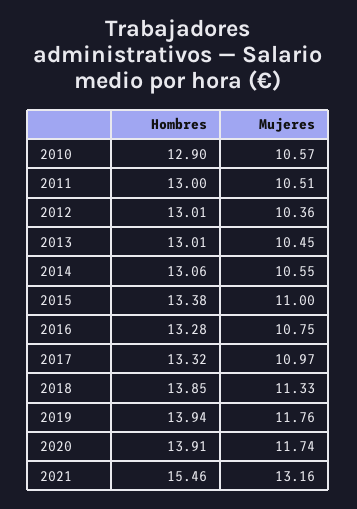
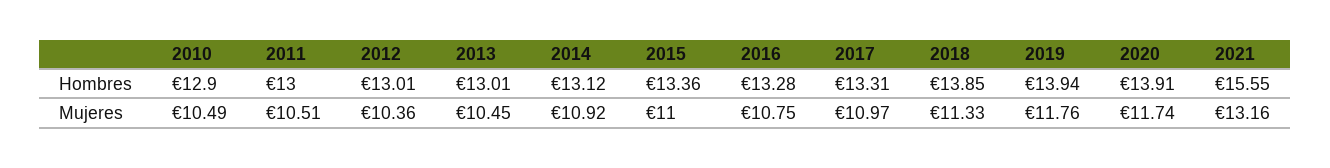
  {
    "Hombres": {
      "2010": 12.9,
      "2011": 13,
      "2012": 13.01,
      "2013": 13.01,
-     "2014": 13.06,
+     "2014": 13.12,
-     "2015": 13.38,
+     "2015": 13.36,
      "2016": 13.28,
-     "2017": 13.32,
+     "2017": 13.31,
      "2018": 13.85,
      "2019": 13.94,
      "2020": 13.91,
-     "2021": 15.46
+     "2021": 15.55
    },
    "Mujeres": {
-     "2010": 10.57,
+     "2010": 10.49,
      "2011": 10.51,
      "2012": 10.36,
      "2013": 10.45,
-     "2014": 10.55,
+     "2014": 10.92,
      "2015": 11,
      "2016": 10.75,
      "2017": 10.97,
      "2018": 11.33,
      "2019": 11.76,
      "2020": 11.74,
      "2021": 13.16
    }
  }

